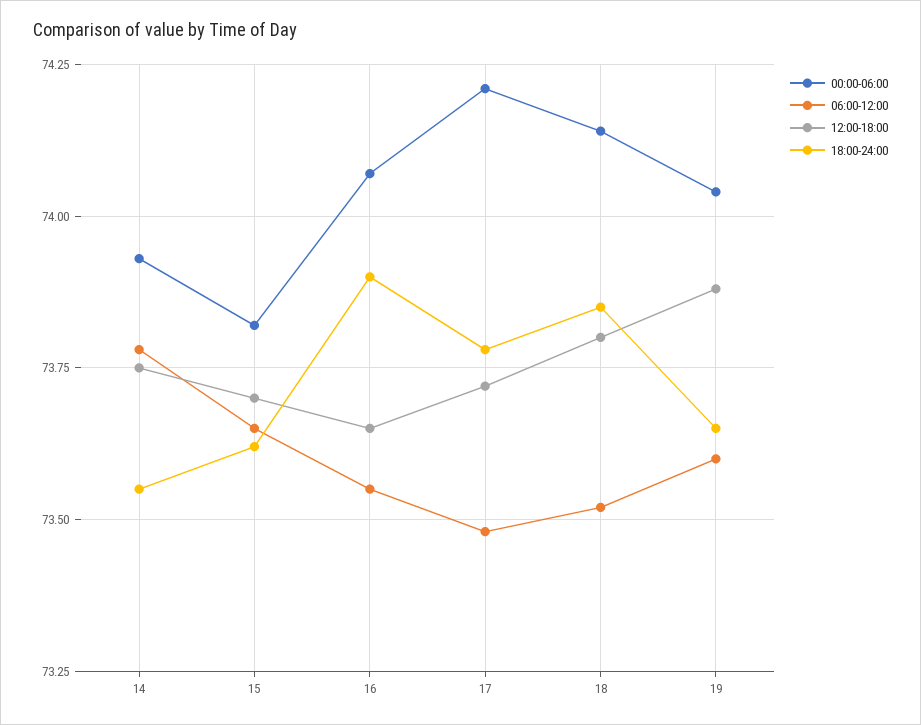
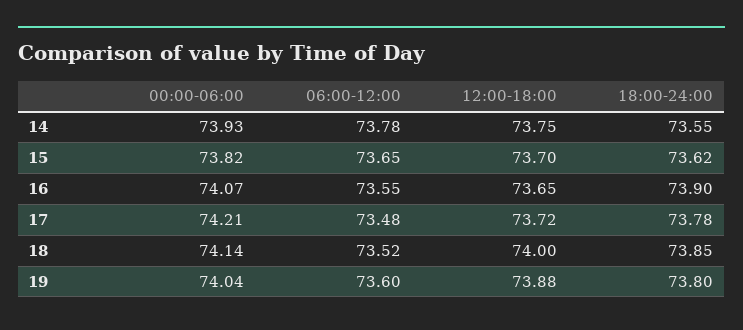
  {
    "00:00-06:00": {
      "14": 73.93,
      "15": 73.82,
      "16": 74.07,
      "17": 74.21,
      "18": 74.14,
      "19": 74.04
    },
    "06:00-12:00": {
      "14": 73.78,
      "15": 73.65,
      "16": 73.55,
      "17": 73.48,
      "18": 73.52,
      "19": 73.6
    },
    "12:00-18:00": {
      "14": 73.75,
      "15": 73.7,
      "16": 73.65,
      "17": 73.72,
-     "18": 73.8,
+     "18": 74,
      "19": 73.88
    },
    "18:00-24:00": {
      "14": 73.55,
      "15": 73.62,
      "16": 73.9,
      "17": 73.78,
      "18": 73.85,
-     "19": 73.65
+     "19": 73.8
    }
  }

